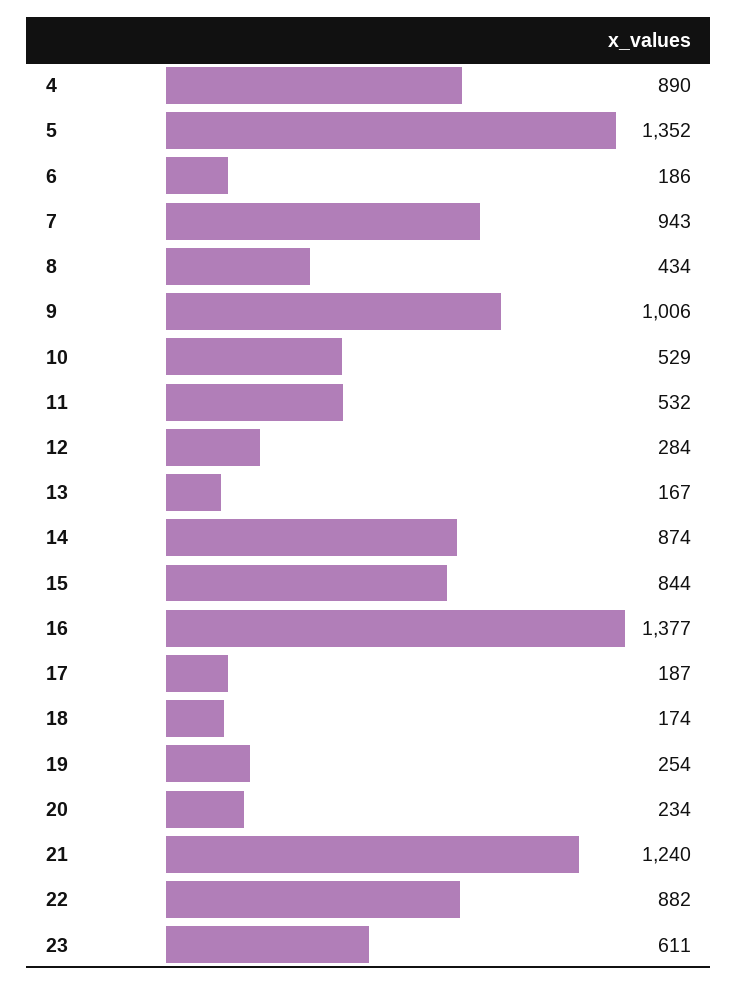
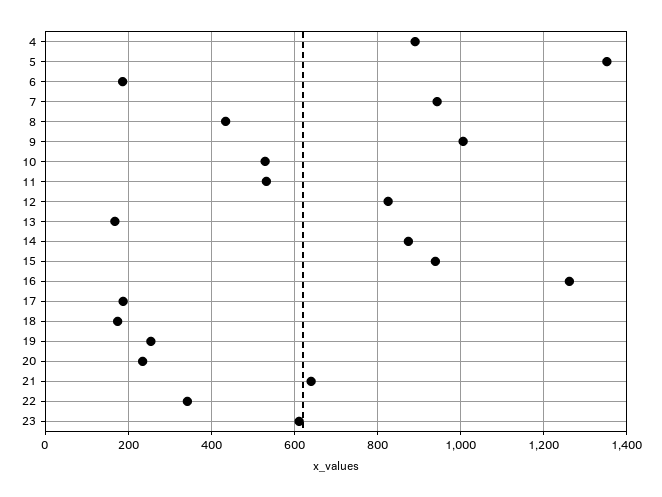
  {
    "4": 890,
    "5": 1352,
    "6": 186,
    "7": 943,
    "8": 434,
    "9": 1006,
    "10": 529,
    "11": 532,
-   "12": 284,
+   "12": 820,
    "13": 167,
    "14": 874,
-   "15": 844,
+   "15": 940,
-   "16": 1377,
+   "16": 1260,
    "17": 187,
    "18": 174,
    "19": 254,
    "20": 234,
-   "21": 1240,
+   "21": 640,
-   "22": 882,
+   "22": 340,
    "23": 611
  }

